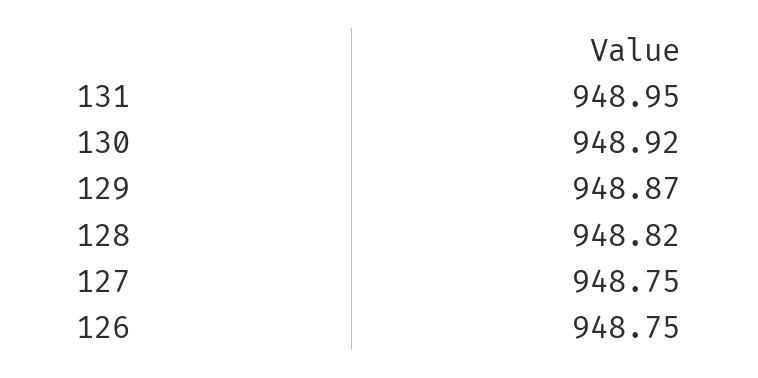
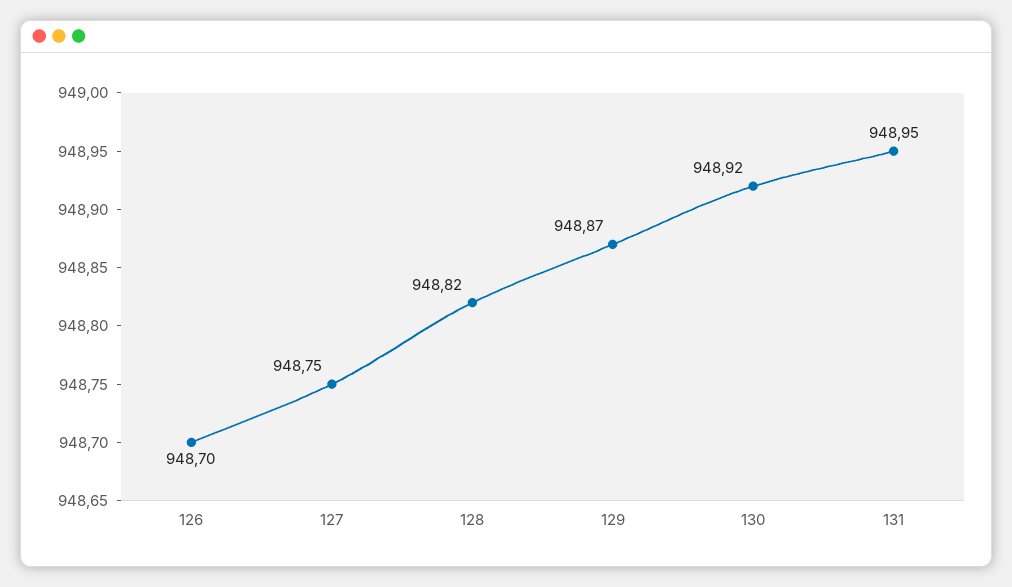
  {
    "131": 948.95,
    "130": 948.92,
    "129": 948.87,
    "128": 948.82,
    "127": 948.75,
-   "126": 948.75
+   "126": 948.7
  }

